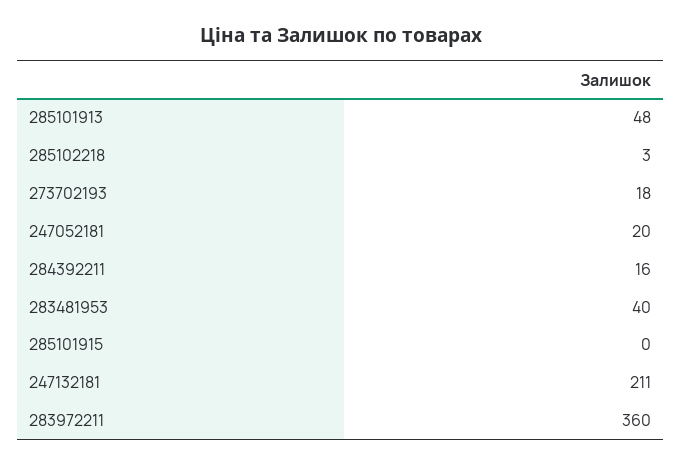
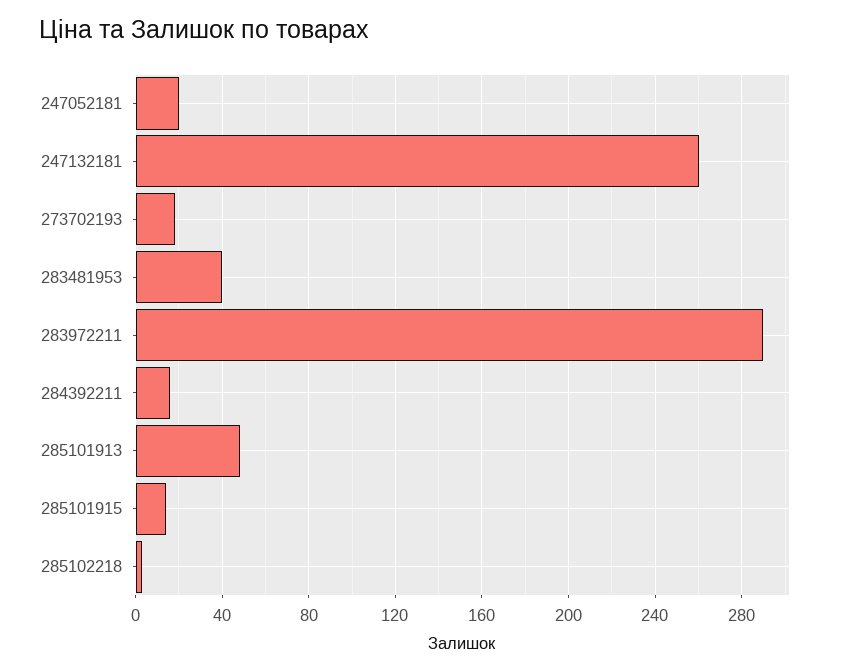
  {
    "285101913": 48,
    "285102218": 3,
    "273702193": 18,
    "247052181": 20,
    "284392211": 16,
    "283481953": 40,
-   "285101915": 0,
+   "285101915": 15,
-   "247132181": 211,
+   "247132181": 260,
-   "283972211": 360
+   "283972211": 290
  }

